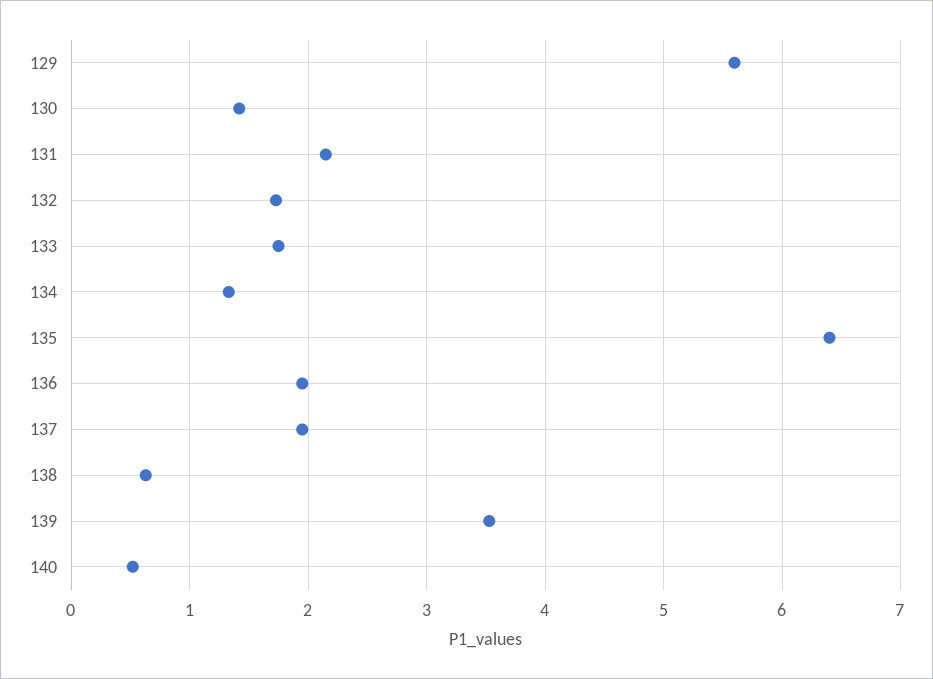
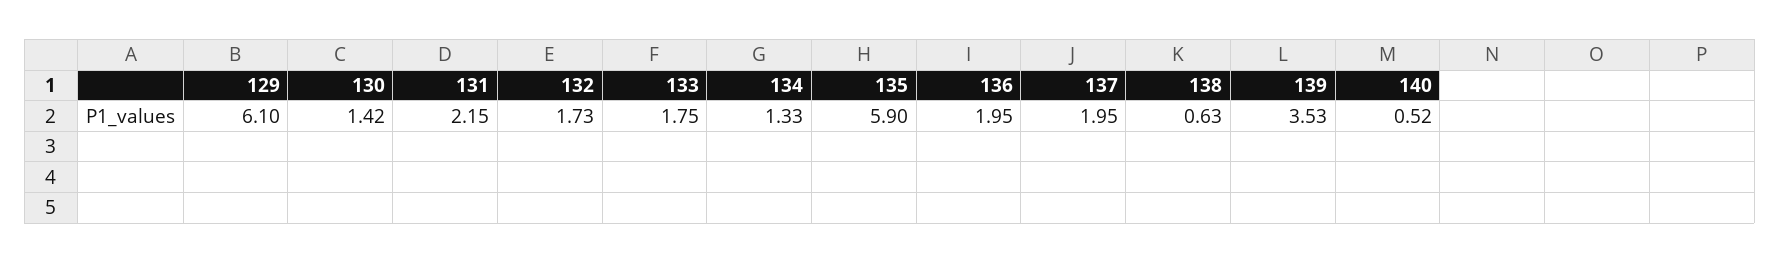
  {
-   "129": 5.6,
+   "129": 6.1,
    "130": 1.42,
    "131": 2.15,
    "132": 1.73,
    "133": 1.75,
    "134": 1.33,
-   "135": 6.4,
+   "135": 5.9,
    "136": 1.95,
    "137": 1.95,
    "138": 0.63,
    "139": 3.53,
    "140": 0.52
  }

